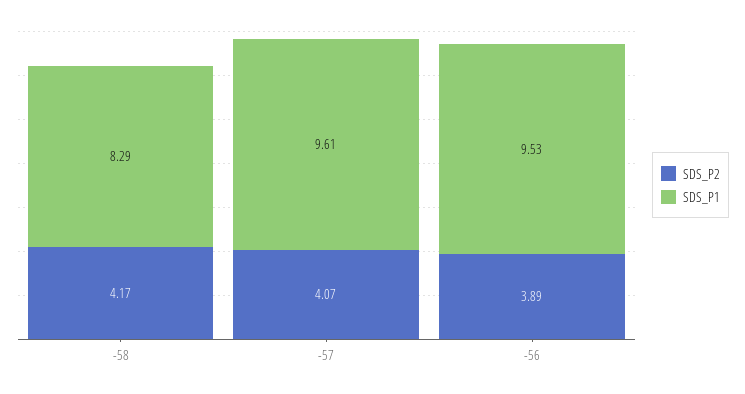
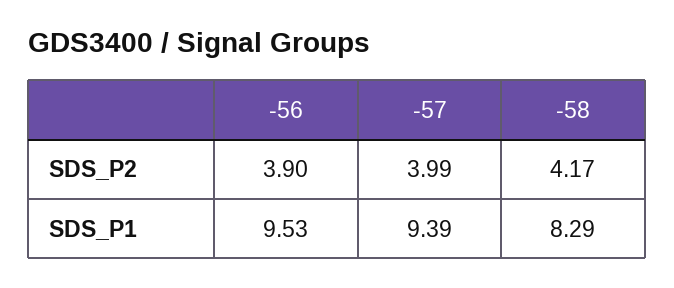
  {
    "SDS_P2": {
      "-58": 4.17,
-     "-57": 4.07,
+     "-57": 3.99,
-     "-56": 3.89
+     "-56": 3.9
    },
    "SDS_P1": {
      "-58": 8.29,
-     "-57": 9.61,
+     "-57": 9.39,
      "-56": 9.53
    }
  }

